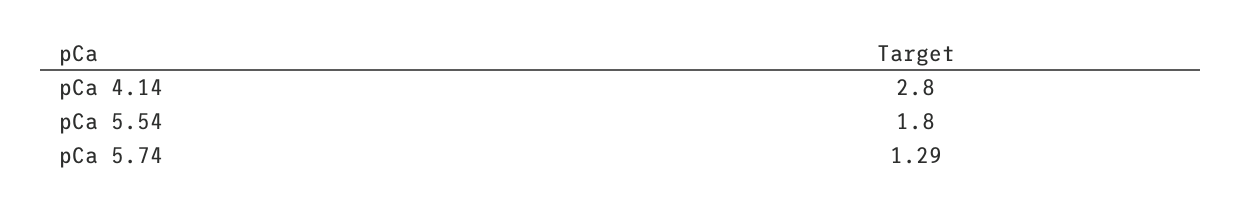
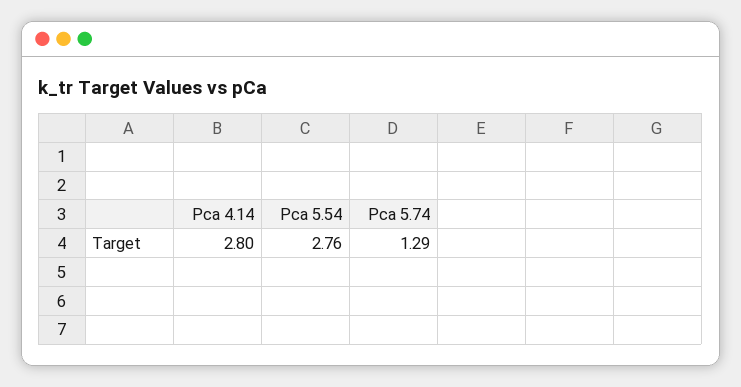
  {
    "pCa 4.14": 2.8,
-   "pCa 5.54": 1.8,
+   "pCa 5.54": 2.76,
    "pCa 5.74": 1.29
  }

